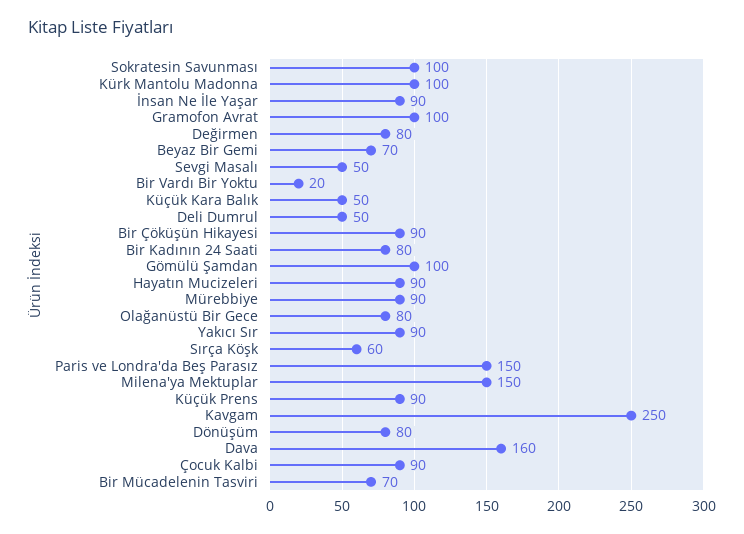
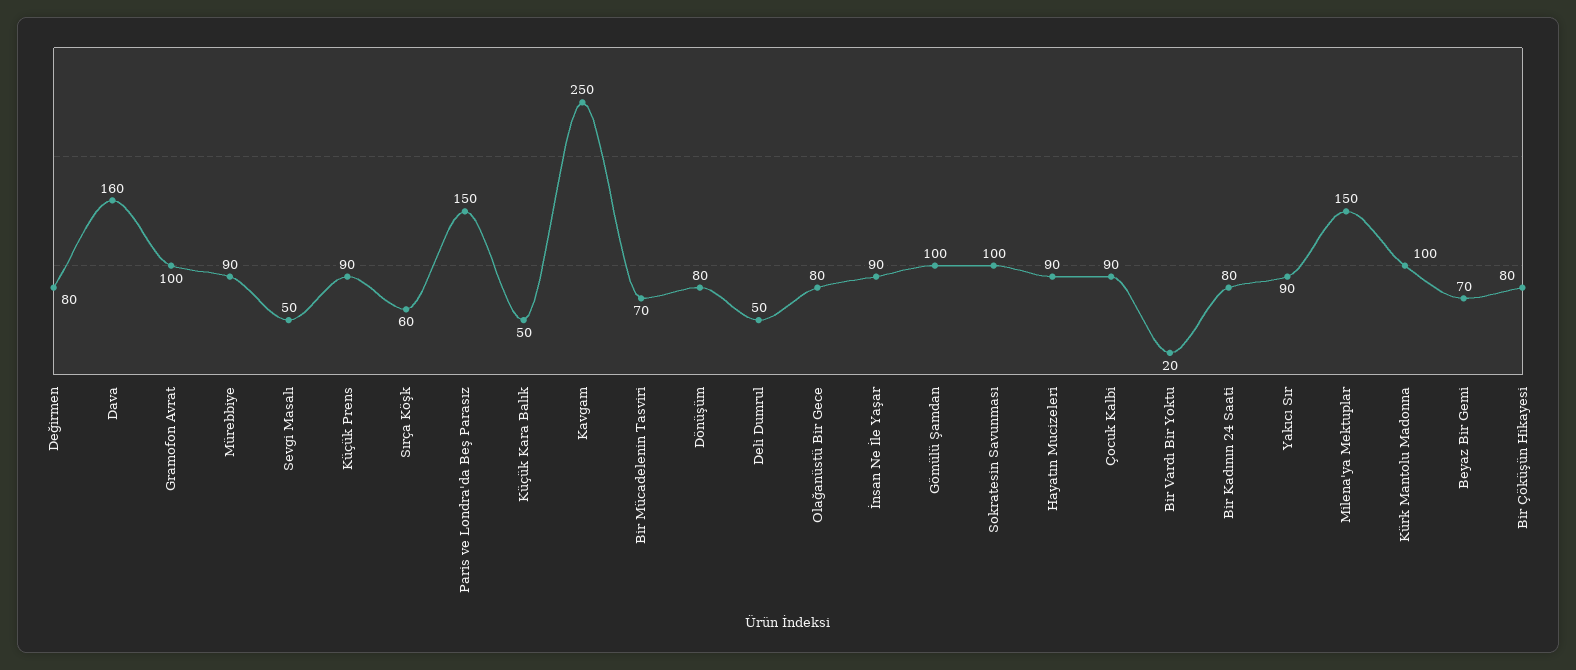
  {
    "Sokratesin Savunması": 100,
    "Kürk Mantolu Madonna": 100,
    "İnsan Ne İle Yaşar": 90,
    "Gramofon Avrat": 100,
    "Değirmen": 80,
    "Beyaz Bir Gemi": 70,
    "Sevgi Masalı": 50,
    "Bir Vardı Bir Yoktu": 20,
    "Küçük Kara Balık": 50,
    "Deli Dumrul": 50,
-   "Bir Çöküşün Hikayesi": 90,
+   "Bir Çöküşün Hikayesi": 80,
    "Bir Kadının 24 Saati": 80,
    "Gömülü Şamdan": 100,
    "Hayatın Mucizeleri": 90,
    "Mürebbiye": 90,
    "Olağanüstü Bir Gece": 80,
    "Yakıcı Sır": 90,
    "Sırça Köşk": 60,
    "Paris ve Londra'da Beş Parasız": 150,
    "Milena'ya Mektuplar": 150,
    "Küçük Prens": 90,
    "Kavgam": 250,
    "Dönüşüm": 80,
    "Dava": 160,
    "Çocuk Kalbi": 90,
    "Bir Mücadelenin Tasviri": 70
  }

